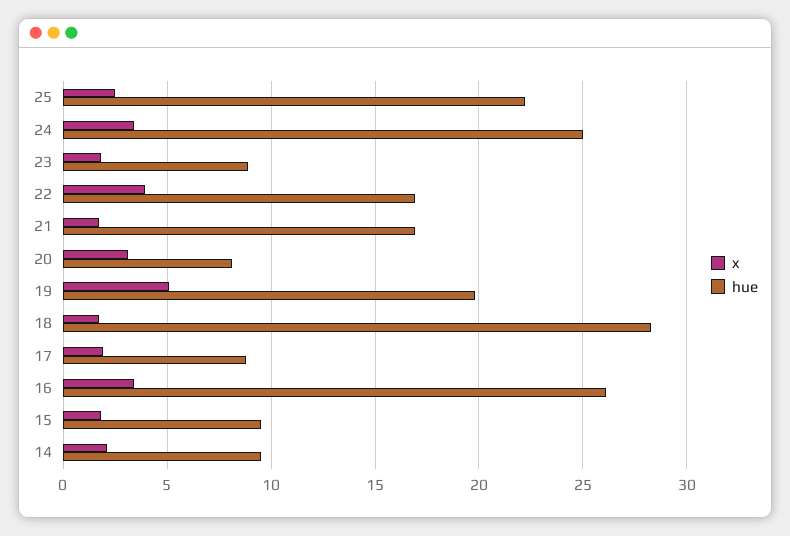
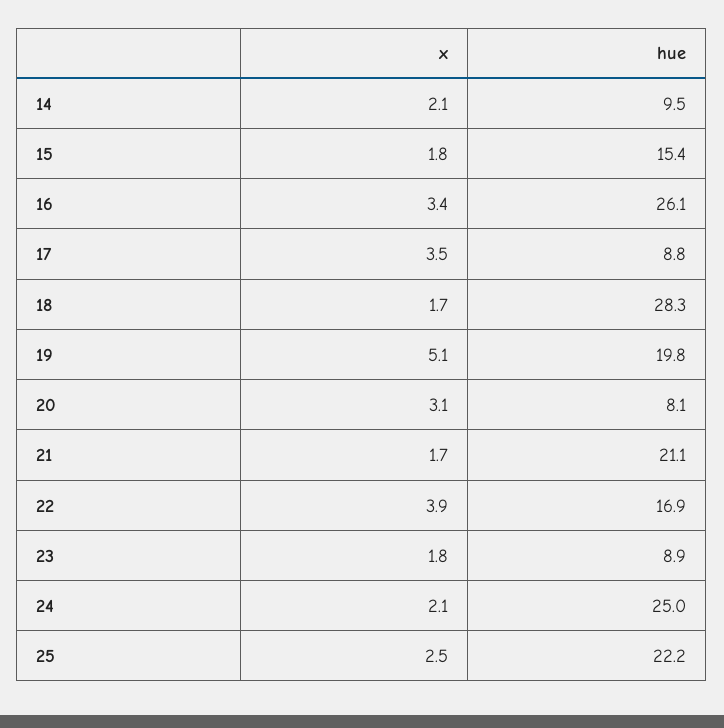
  {
    "x": {
      "25": 2.5,
-     "24": 3.5,
+     "24": 2.1,
      "23": 1.8,
      "22": 3.9,
      "21": 1.7,
      "20": 3.1,
      "19": 5.1,
      "18": 1.7,
-     "17": 2,
+     "17": 3.5,
      "16": 3.4,
      "15": 1.8,
      "14": 2.1
    },
    "hue": {
      "25": 22.2,
      "24": 25,
      "23": 8.9,
      "22": 16.9,
-     "21": 17,
+     "21": 21.1,
      "20": 8.1,
      "19": 19.8,
      "18": 28.3,
      "17": 8.8,
      "16": 26.1,
-     "15": 9.5,
+     "15": 15.4,
      "14": 9.5
    }
  }

